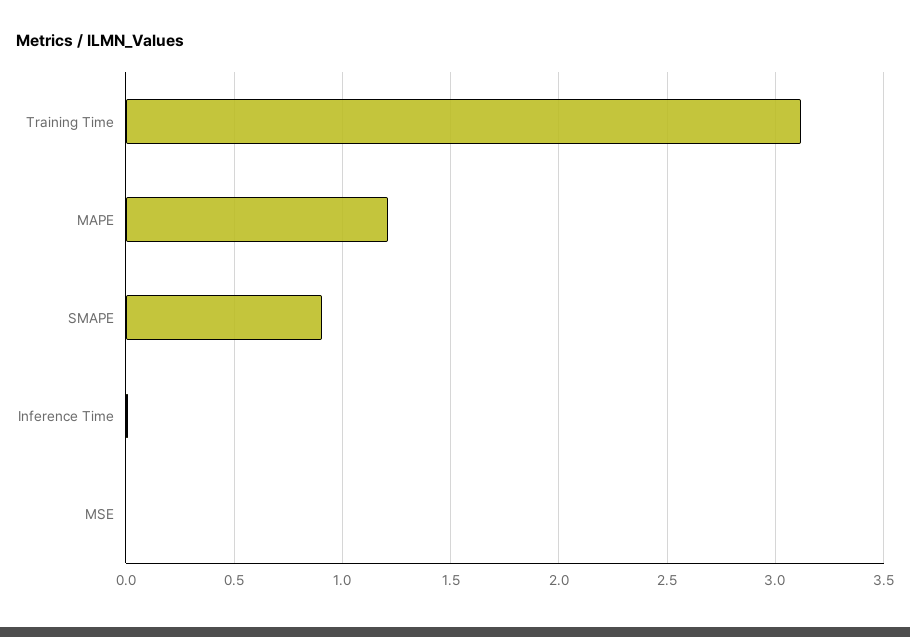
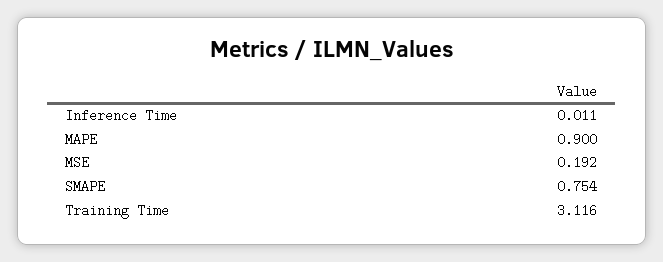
  {
    "Training Time": 3.116,
-   "MAPE": 1.2,
+   "MAPE": 0.9,
-   "SMAPE": 0.9,
+   "SMAPE": 0.754,
    "Inference Time": 0.011,
-   "MSE": 0
+   "MSE": 0.192
  }

